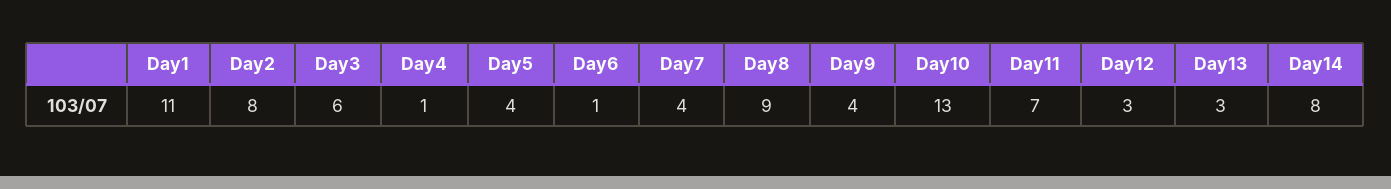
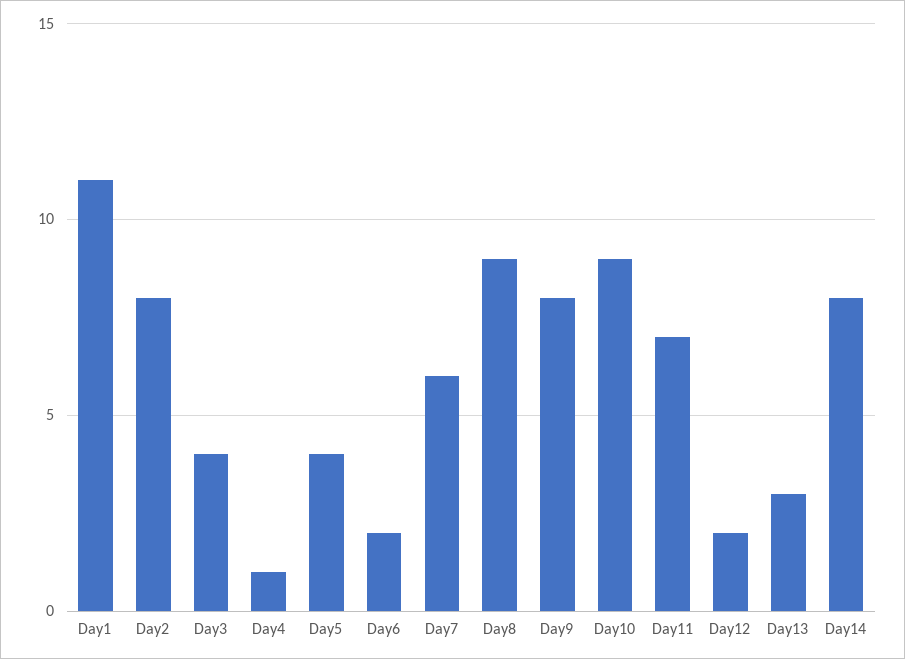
  {
    "Day1": 11,
    "Day2": 8,
-   "Day3": 6,
+   "Day3": 4,
    "Day4": 1,
    "Day5": 4,
-   "Day6": 1,
+   "Day6": 2,
-   "Day7": 4,
+   "Day7": 6,
    "Day8": 9,
-   "Day9": 4,
+   "Day9": 8,
-   "Day10": 13,
+   "Day10": 9,
    "Day11": 7,
-   "Day12": 3,
+   "Day12": 2,
    "Day13": 3,
    "Day14": 8
  }

